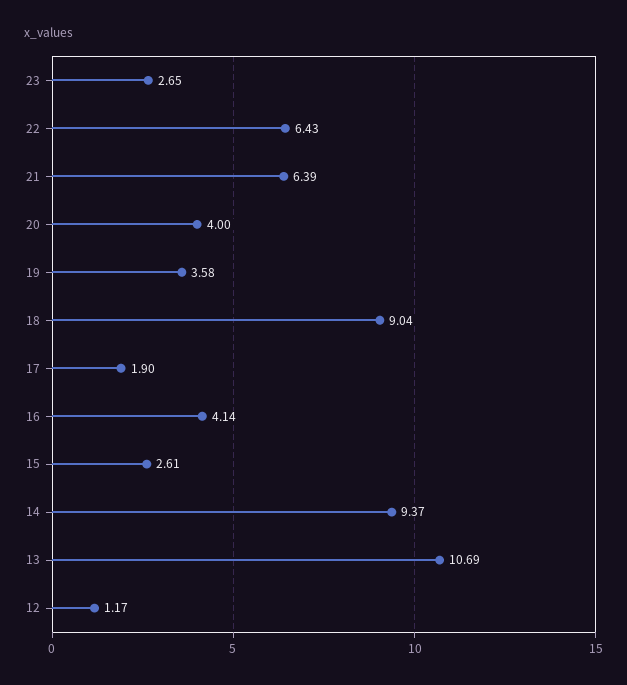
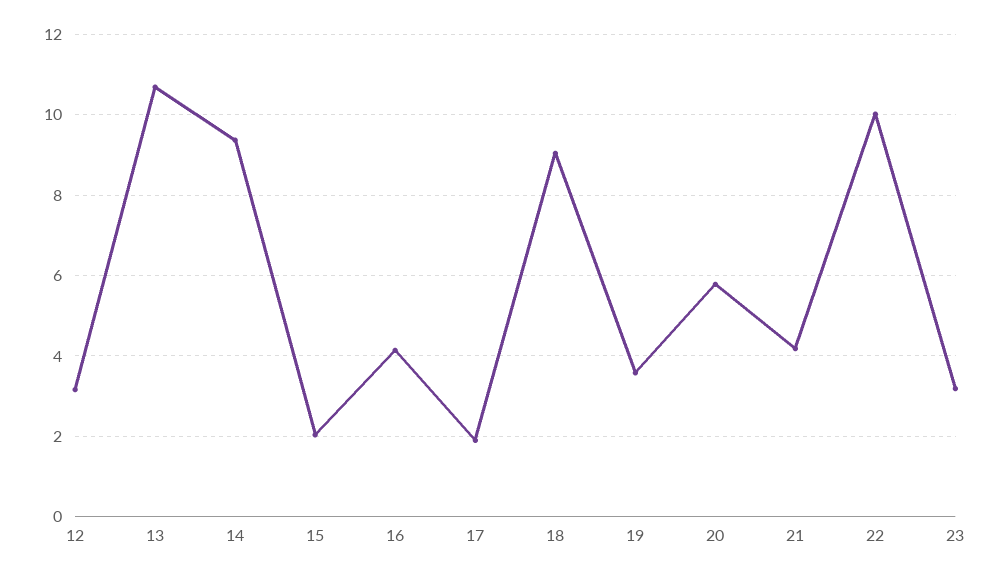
  {
-   "23": 2.65,
+   "23": 3.2,
-   "22": 6.43,
+   "22": 10,
-   "21": 6.39,
+   "21": 4.2,
-   "20": 4,
+   "20": 5.8,
    "19": 3.58,
    "18": 9.04,
    "17": 1.9,
    "16": 4.14,
-   "15": 2.61,
+   "15": 2,
    "14": 9.37,
    "13": 10.69,
-   "12": 1.17
+   "12": 3.2
  }

